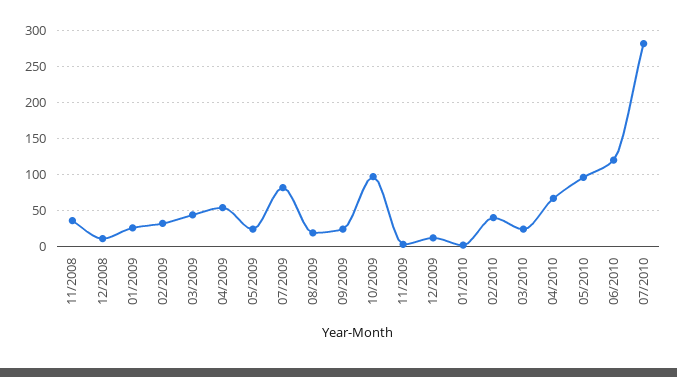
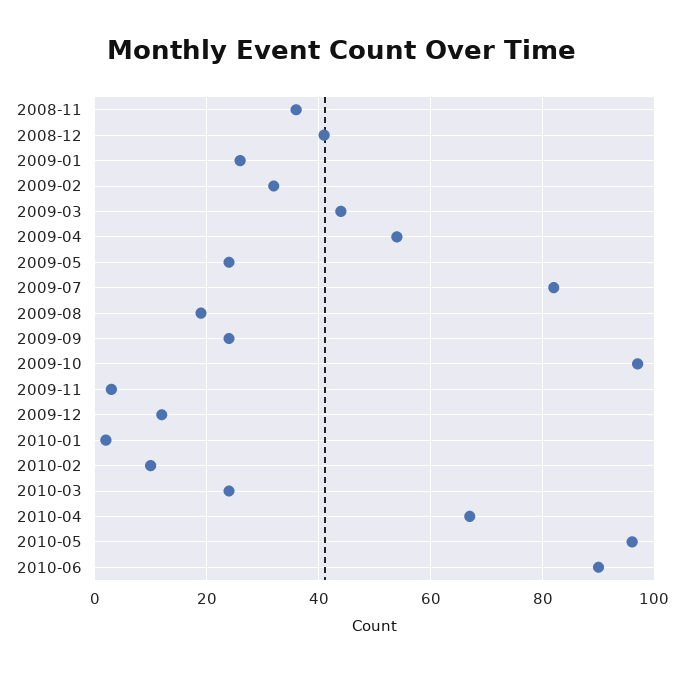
  {
    "11/2008": 35,
-   "12/2008": 10,
+   "12/2008": 40,
    "01/2009": 25,
    "02/2009": 30,
    "03/2009": 45,
    "04/2009": 55,
    "05/2009": 25,
    "07/2009": 80,
    "08/2009": 20,
    "09/2009": 25,
    "10/2009": 95,
    "11/2009": 5,
    "12/2009": 10,
    "01/2010": 0,
-   "02/2010": 40,
+   "02/2010": 10,
    "03/2010": 25,
    "04/2010": 65,
    "05/2010": 95,
-   "06/2010": 120,
+   "06/2010": 90
-   "07/2010": 280
  }

